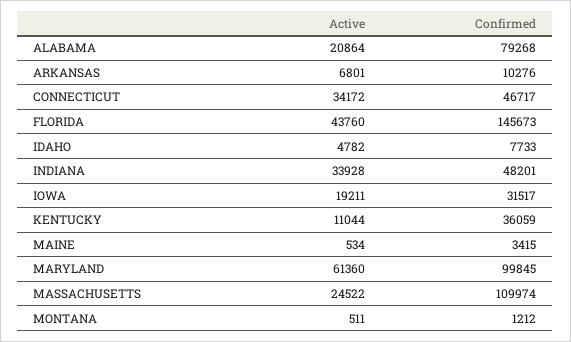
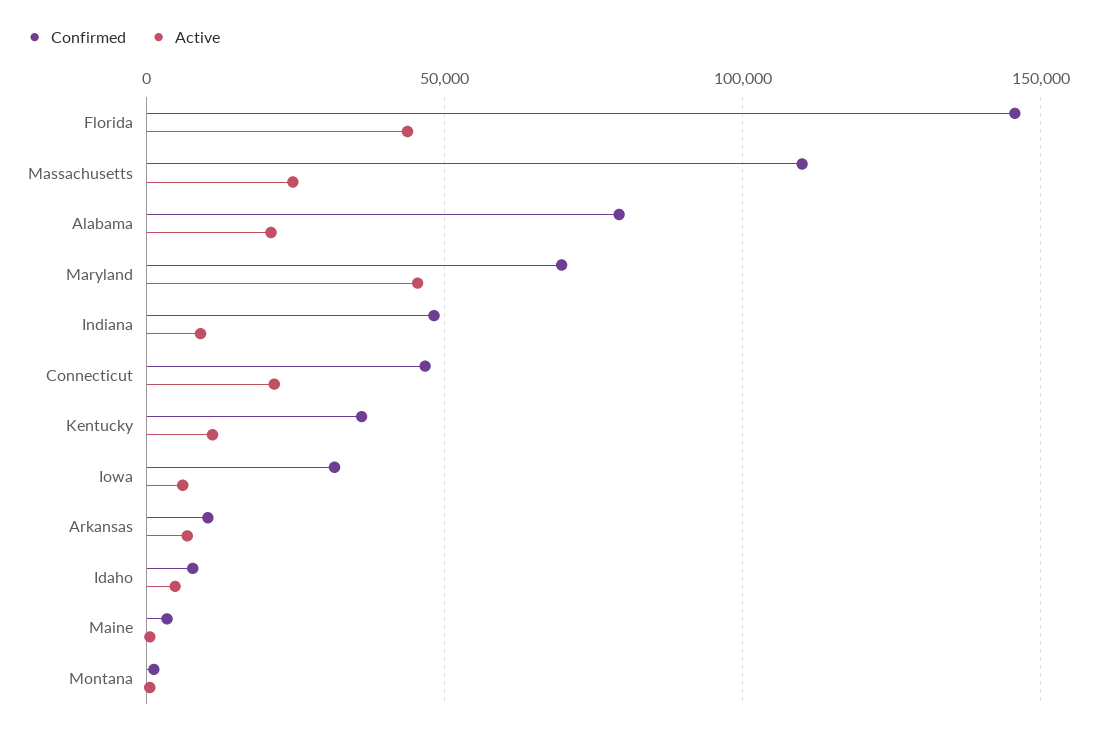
  {
    "Active": {
      "ALABAMA": 20864,
      "ARKANSAS": 6801,
-     "CONNECTICUT": 34172,
+     "CONNECTICUT": 20000,
      "FLORIDA": 43760,
      "IDAHO": 4782,
-     "INDIANA": 33928,
+     "INDIANA": 10000,
-     "IOWA": 19211,
+     "IOWA": 5000,
      "KENTUCKY": 11044,
      "MAINE": 534,
-     "MARYLAND": 61360,
+     "MARYLAND": 45000,
      "MASSACHUSETTS": 24522,
      "MONTANA": 511
    },
    "Confirmed": {
      "ALABAMA": 79268,
      "ARKANSAS": 10276,
      "CONNECTICUT": 46717,
      "FLORIDA": 145673,
      "IDAHO": 7733,
      "INDIANA": 48201,
      "IOWA": 31517,
      "KENTUCKY": 36059,
      "MAINE": 3415,
-     "MARYLAND": 99845,
+     "MARYLAND": 70000,
      "MASSACHUSETTS": 109974,
      "MONTANA": 1212
    }
  }

